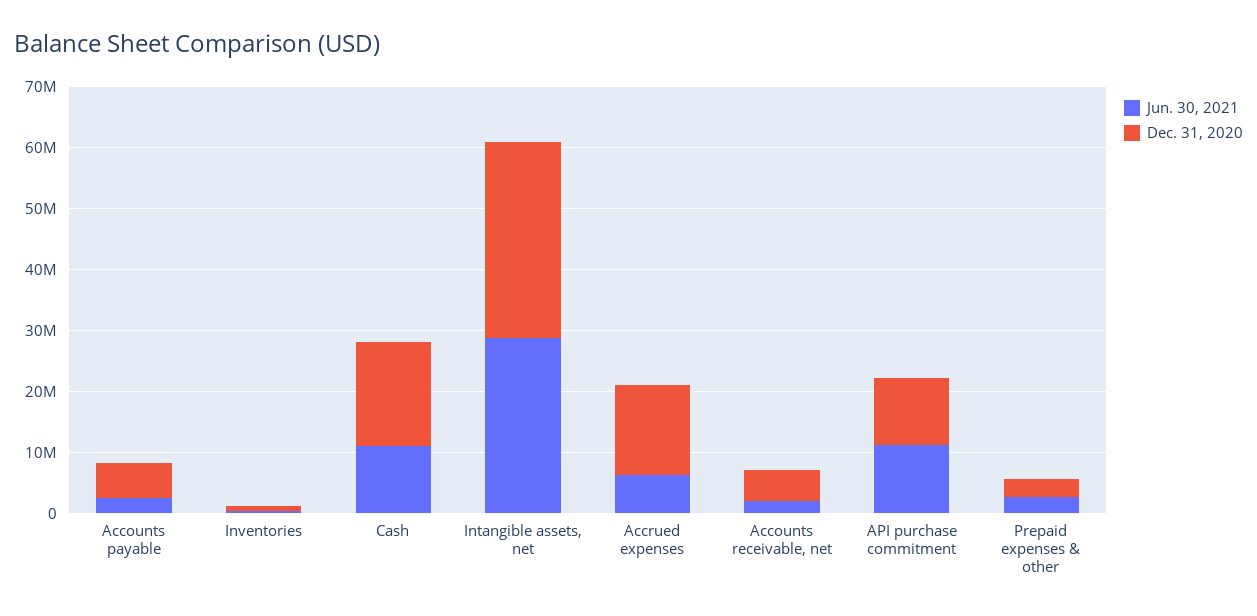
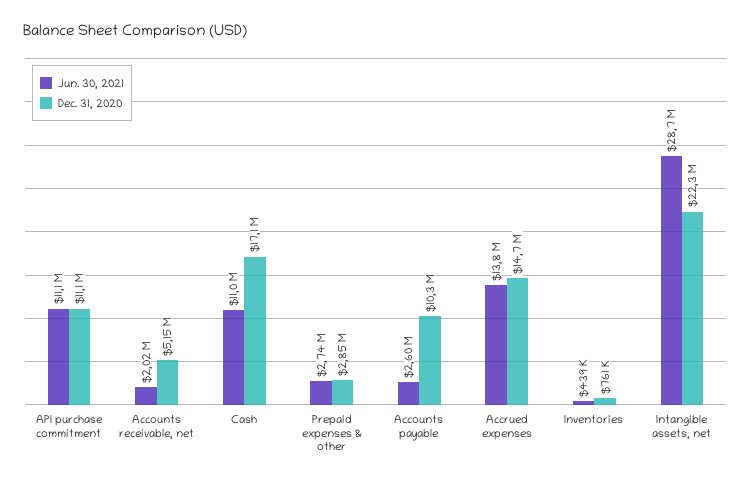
  {
    "Jun. 30, 2021": {
      "Accounts payable": 2600000,
      "Inventories": 439000,
      "Cash": 11000000,
      "Intangible assets, net": 28700000,
-     "Accrued expenses": 6000000,
+     "Accrued expenses": 13800000,
      "Accounts receivable, net": 2020000,
      "API purchase commitment": 11100000,
      "Prepaid expenses & other": 2740000
    },
    "Dec. 31, 2020": {
-     "Accounts payable": 6000000,
+     "Accounts payable": 10300000,
      "Inventories": 761000,
      "Cash": 17100000,
-     "Intangible assets, net": 32000000,
+     "Intangible assets, net": 22300000,
      "Accrued expenses": 14700000,
      "Accounts receivable, net": 5150000,
      "API purchase commitment": 11100000,
      "Prepaid expenses & other": 2850000
    }
  }

